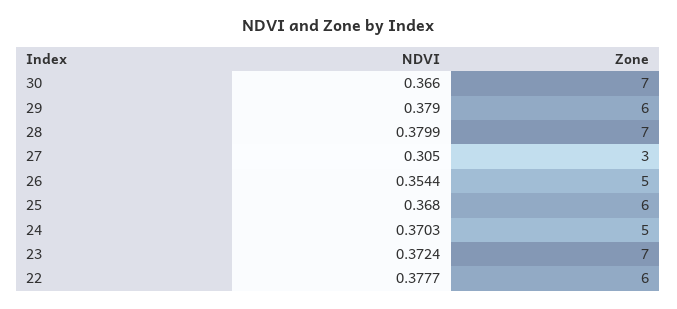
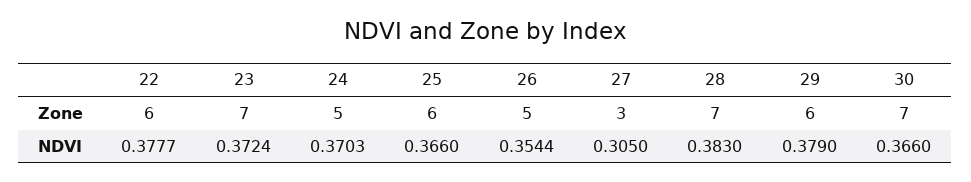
  {
    "NDVI": {
      "30": 0.366,
      "29": 0.379,
-     "28": 0.3799,
+     "28": 0.383,
      "27": 0.305,
      "26": 0.3544,
-     "25": 0.368,
+     "25": 0.366,
      "24": 0.3703,
      "23": 0.3724,
      "22": 0.3777
    },
    "Zone": {
      "30": 7,
      "29": 6,
      "28": 7,
      "27": 3,
      "26": 5,
      "25": 6,
      "24": 5,
      "23": 7,
      "22": 6
    }
  }

